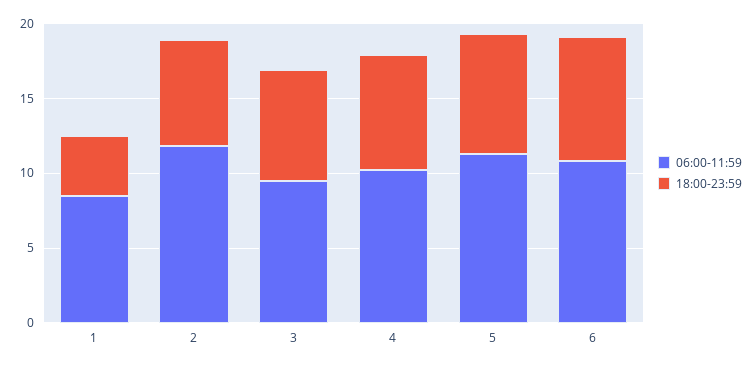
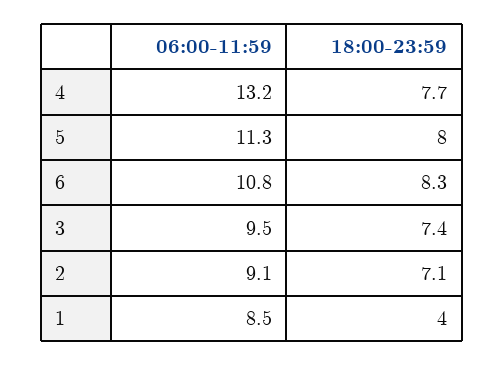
  {
    "06:00-11:59": {
      "1": 8.5,
-     "2": 12,
+     "2": 9.1,
      "3": 9.5,
-     "4": 10,
+     "4": 13.2,
      "5": 11.3,
      "6": 10.8
    },
    "18:00-23:59": {
      "1": 4,
      "2": 7.1,
      "3": 7.4,
      "4": 7.7,
      "5": 8,
      "6": 8.3
    }
  }

